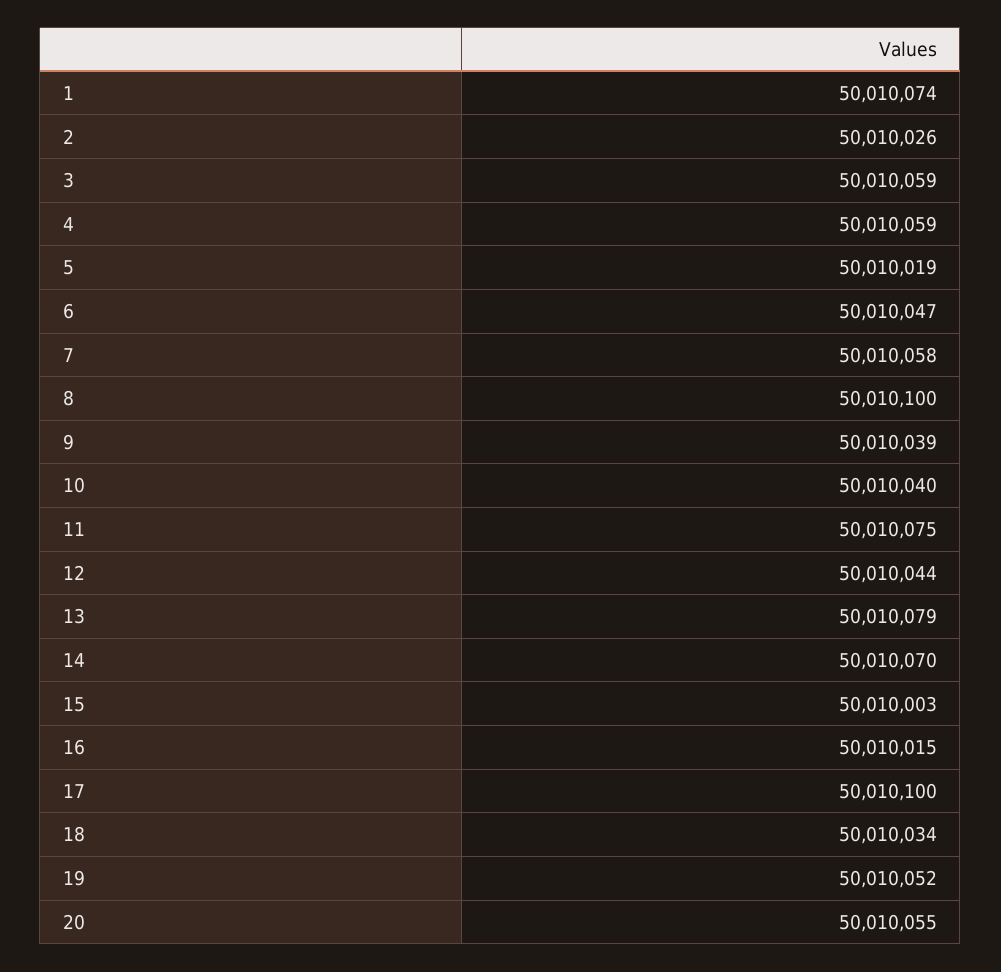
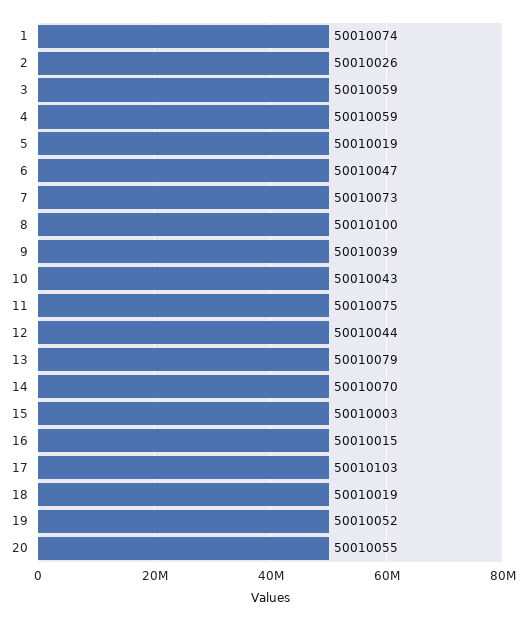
  {
    "1": 50010074,
    "2": 50010026,
    "3": 50010059,
    "4": 50010059,
    "5": 50010019,
    "6": 50010047,
-   "7": 50010058,
+   "7": 50010073,
    "8": 50010100,
    "9": 50010039,
-   "10": 50010040,
+   "10": 50010043,
    "11": 50010075,
    "12": 50010044,
    "13": 50010079,
    "14": 50010070,
    "15": 50010003,
    "16": 50010015,
-   "17": 50010100,
+   "17": 50010103,
-   "18": 50010034,
+   "18": 50010019,
    "19": 50010052,
    "20": 50010055
  }

